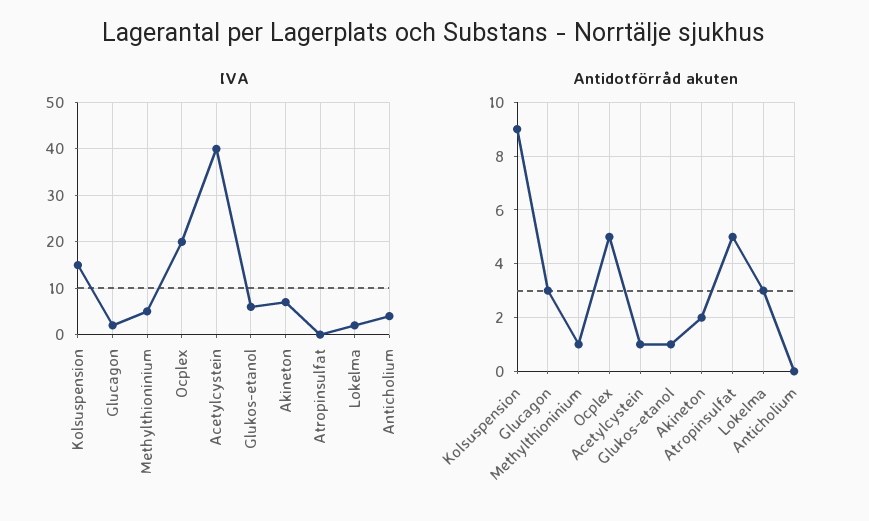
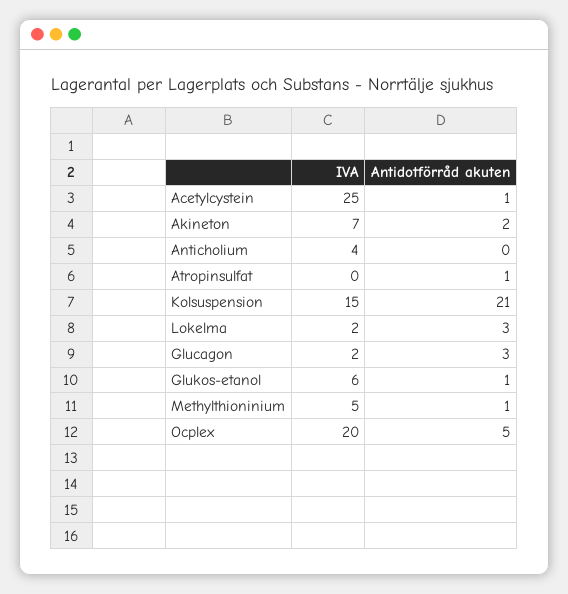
  {
    "IVA": {
      "Kolsuspension": 15,
      "Glucagon": 2,
      "Methylthioninium": 5,
      "Ocplex": 20,
-     "Acetylcystein": 40,
+     "Acetylcystein": 25,
      "Glukos-etanol": 6,
      "Akineton": 7,
      "Atropinsulfat": 0,
      "Lokelma": 2,
      "Anticholium": 4
    },
    "Antidotförråd akuten": {
-     "Kolsuspension": 9,
+     "Kolsuspension": 21,
      "Glucagon": 3,
      "Methylthioninium": 1,
      "Ocplex": 5,
      "Acetylcystein": 1,
      "Glukos-etanol": 1,
      "Akineton": 2,
-     "Atropinsulfat": 5,
+     "Atropinsulfat": 1,
      "Lokelma": 3,
      "Anticholium": 0
    }
  }

